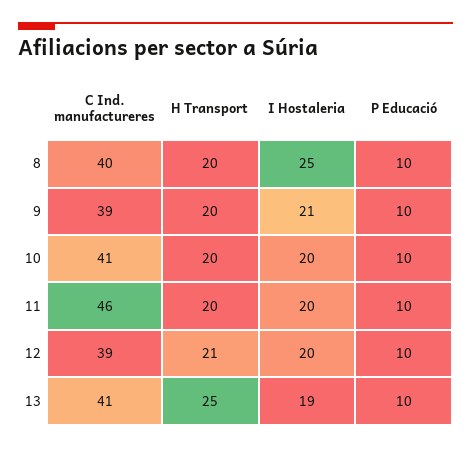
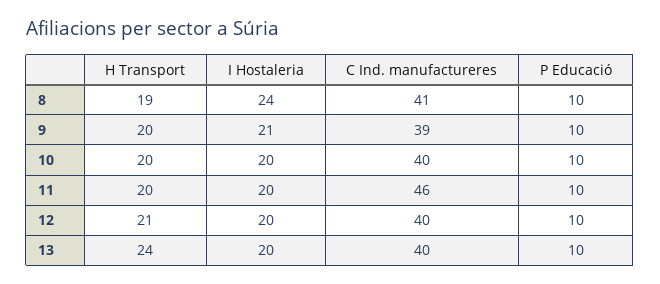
  {
    "C Ind. manufactureres": {
-     "8": 40,
+     "8": 41,
      "9": 39,
-     "10": 41,
+     "10": 40,
      "11": 46,
-     "12": 39,
+     "12": 40,
-     "13": 41
+     "13": 40
    },
    "H Transport": {
-     "8": 20,
+     "8": 19,
      "9": 20,
      "10": 20,
      "11": 20,
      "12": 21,
-     "13": 25
+     "13": 24
    },
    "I Hostaleria": {
-     "8": 25,
+     "8": 24,
      "9": 21,
      "10": 20,
      "11": 20,
      "12": 20,
-     "13": 19
+     "13": 20
    },
    "P Educació": {
      "8": 10,
      "9": 10,
      "10": 10,
      "11": 10,
      "12": 10,
      "13": 10
    }
  }

